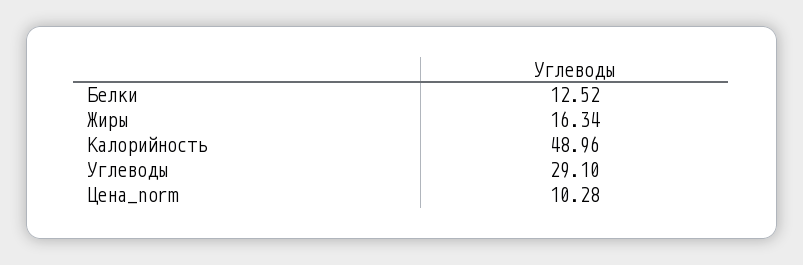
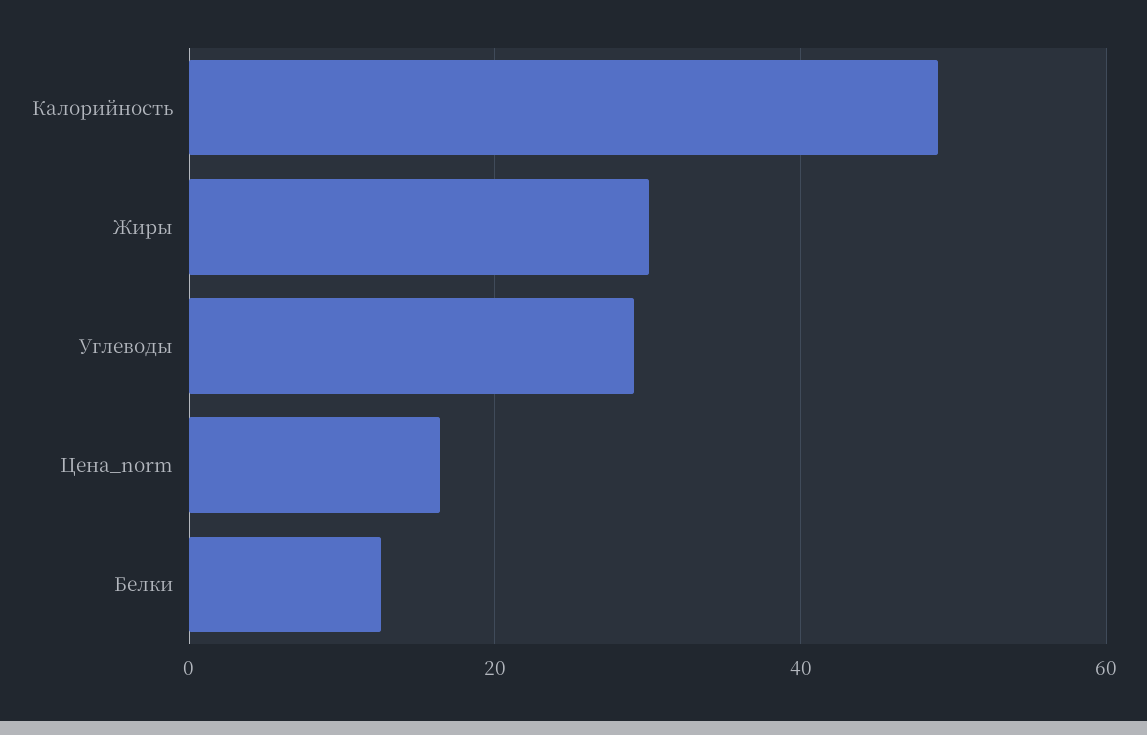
  {
    "Белки": 12.52,
-   "Жиры": 16.34,
+   "Жиры": 30,
    "Калорийность": 48.96,
    "Углеводы": 29.1,
-   "Цена_norm": 10.28
+   "Цена_norm": 16
  }

